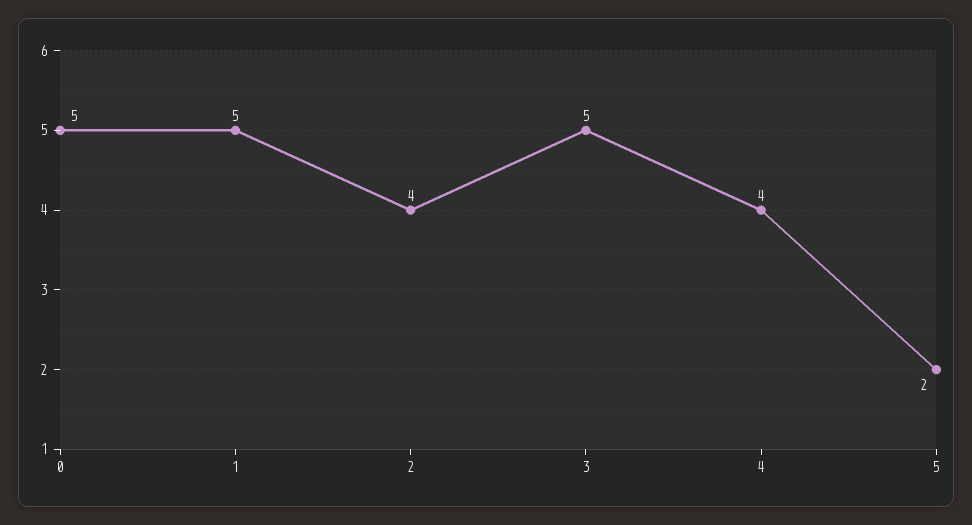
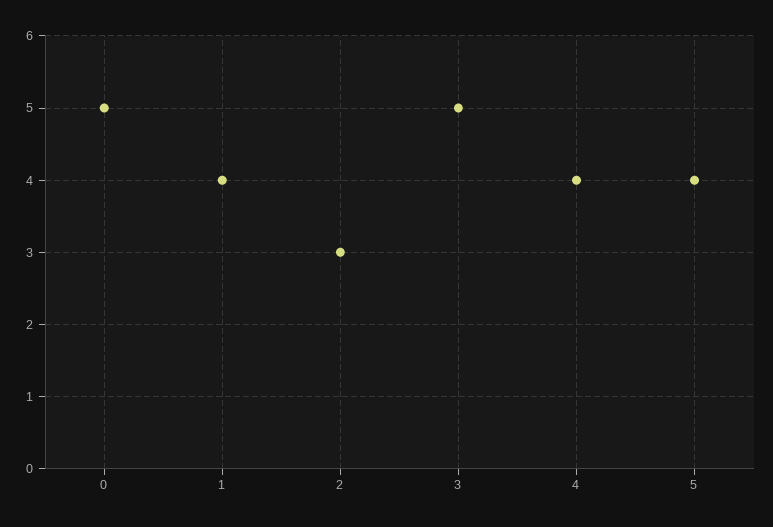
  {
    "0": 5,
-   "1": 5,
+   "1": 4,
-   "2": 4,
+   "2": 3,
    "3": 5,
    "4": 4,
-   "5": 2
+   "5": 4
  }

